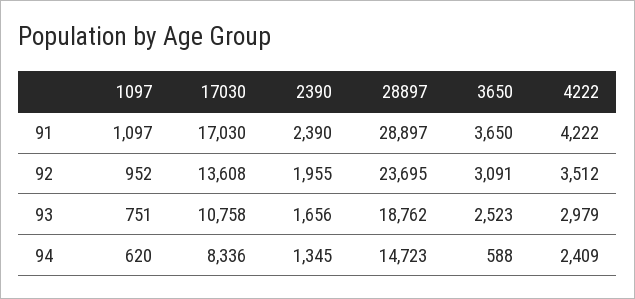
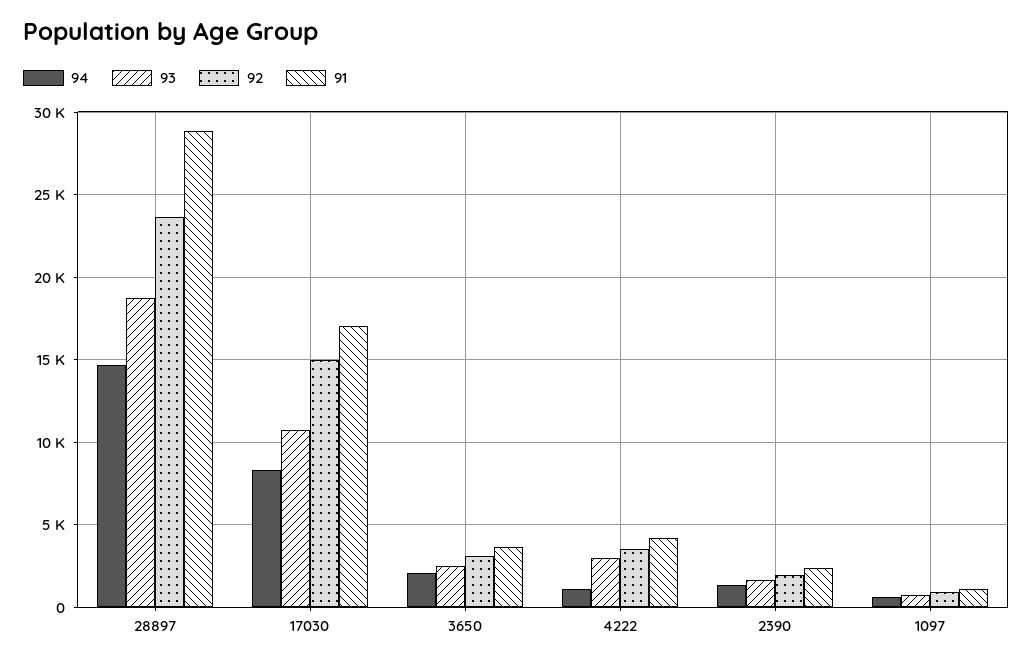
  {
    "91": {
      "1097": 1097,
      "17030": 17030,
      "2390": 2390,
      "28897": 28897,
      "3650": 3650,
      "4222": 4222
    },
    "92": {
      "1097": 952,
-     "17030": 13608,
+     "17030": 15000,
      "2390": 1955,
      "28897": 23695,
      "3650": 3091,
      "4222": 3512
    },
    "93": {
      "1097": 751,
      "17030": 10758,
      "2390": 1656,
      "28897": 18762,
      "3650": 2523,
      "4222": 2979
    },
    "94": {
      "1097": 620,
      "17030": 8336,
      "2390": 1345,
      "28897": 14723,
-     "3650": 588,
+     "3650": 2000,
-     "4222": 2409
+     "4222": 1000
    }
  }

